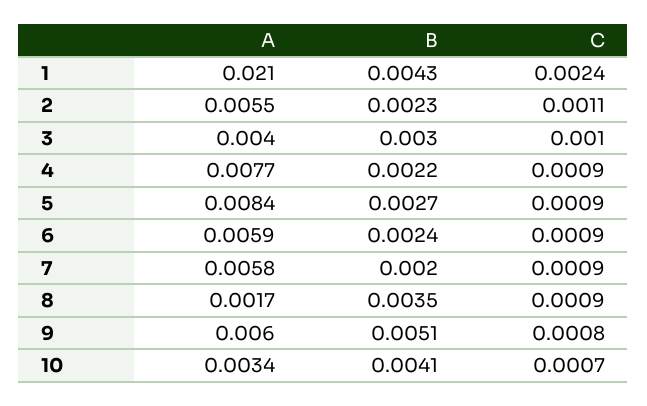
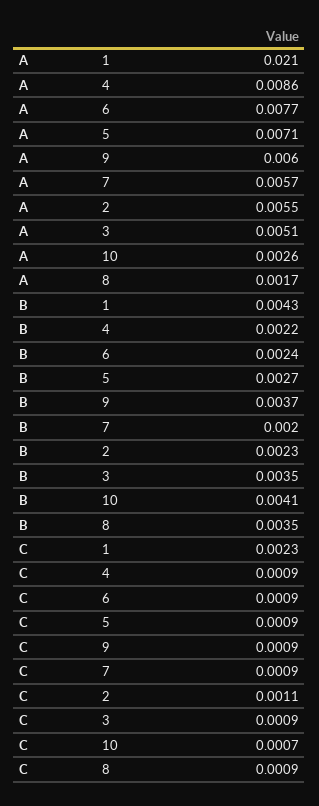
  {
    "A": {
      "1": 0.021,
      "2": 0.0055,
-     "3": 0.004,
+     "3": 0.0051,
-     "4": 0.0077,
+     "4": 0.0086,
-     "5": 0.0084,
+     "5": 0.0071,
-     "6": 0.0059,
+     "6": 0.0077,
-     "7": 0.0058,
+     "7": 0.0057,
      "8": 0.0017,
      "9": 0.006,
-     "10": 0.0034
+     "10": 0.0026
    },
    "B": {
      "1": 0.0043,
      "2": 0.0023,
-     "3": 0.003,
+     "3": 0.0035,
      "4": 0.0022,
      "5": 0.0027,
      "6": 0.0024,
      "7": 0.002,
      "8": 0.0035,
-     "9": 0.0051,
+     "9": 0.0037,
      "10": 0.0041
    },
    "C": {
-     "1": 0.0024,
+     "1": 0.0023,
      "2": 0.0011,
-     "3": 0.001,
+     "3": 0.0009,
      "4": 0.0009,
      "5": 0.0009,
      "6": 0.0009,
      "7": 0.0009,
      "8": 0.0009,
-     "9": 0.0008,
+     "9": 0.0009,
      "10": 0.0007
    }
  }

